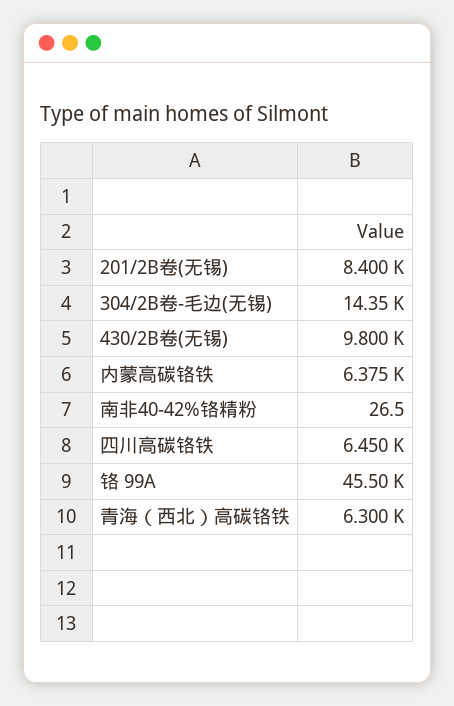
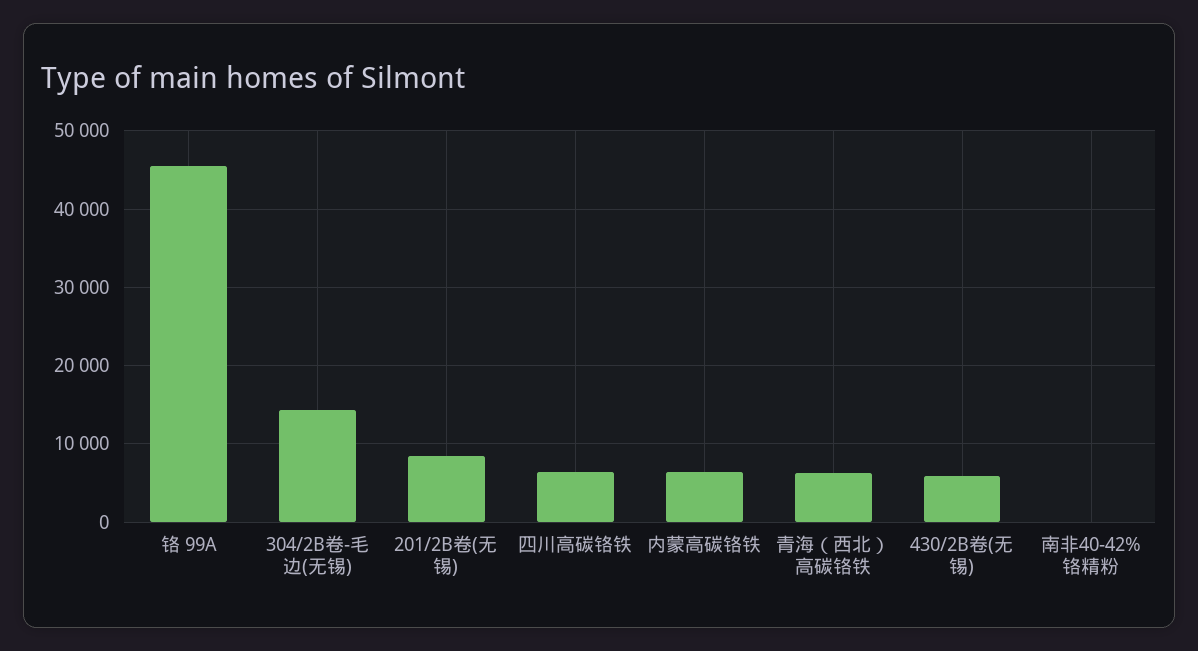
  {
    "201/2B卷(无锡)": 8400,
    "304/2B卷-毛边(无锡)": 14350,
-   "430/2B卷(无锡)": 9800,
+   "430/2B卷(无锡)": 6000,
    "内蒙高碳铬铁": 6375,
    "南非40-42%铬精粉": 26.5,
    "四川高碳铬铁": 6450,
    "铬 99A": 45500,
    "青海（西北）高碳铬铁": 6300
  }

